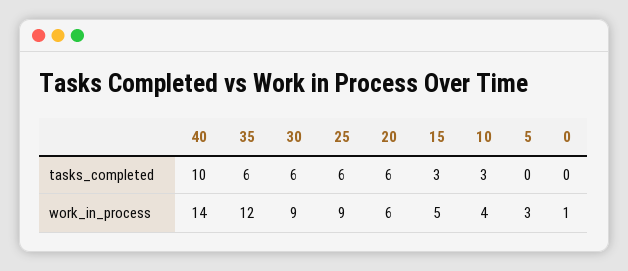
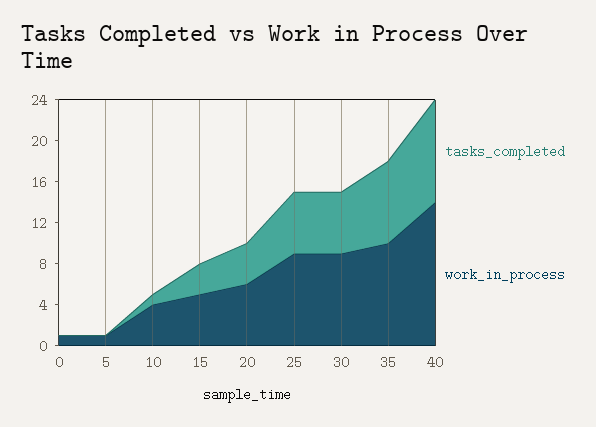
  {
    "tasks_completed": {
      "40": 10,
-     "35": 6,
+     "35": 8,
      "30": 6,
      "25": 6,
-     "20": 6,
+     "20": 4,
      "15": 3,
-     "10": 3,
+     "10": 1,
      "5": 0,
      "0": 0
    },
    "work_in_process": {
      "40": 14,
-     "35": 12,
+     "35": 10,
      "30": 9,
      "25": 9,
      "20": 6,
      "15": 5,
      "10": 4,
-     "5": 3,
+     "5": 1,
      "0": 1
    }
  }

